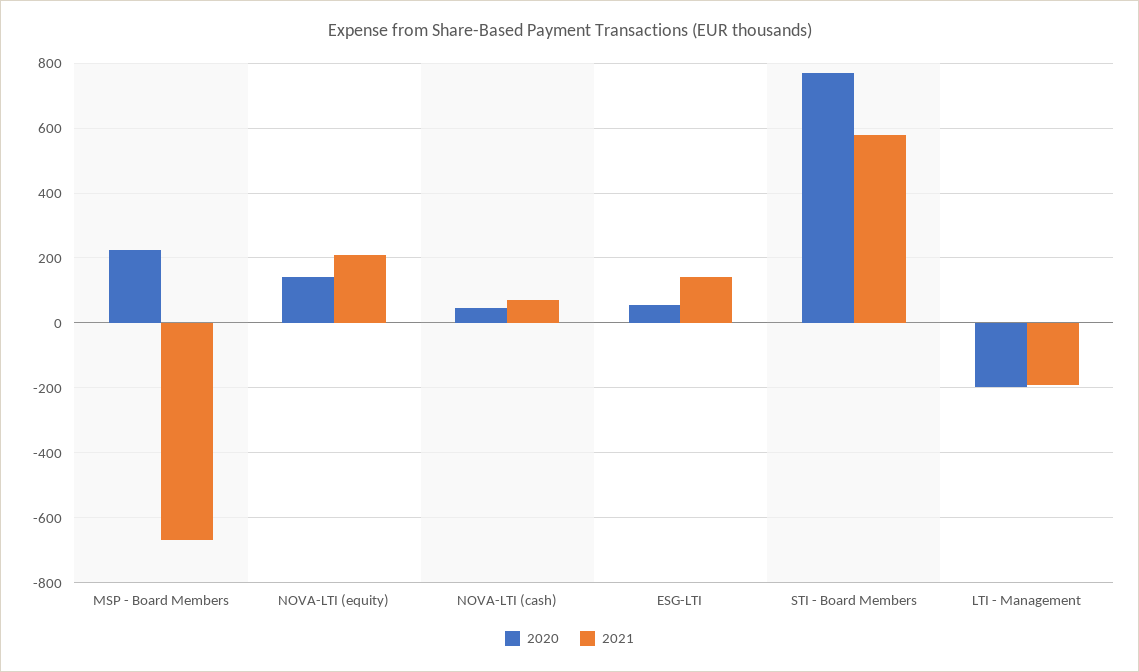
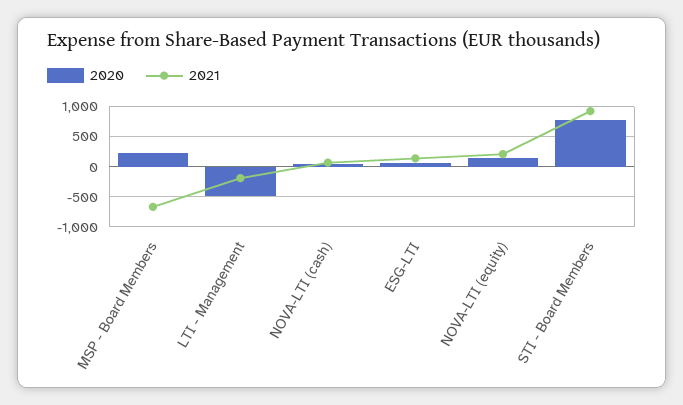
  {
    "2020": {
      "MSP - Board Members": 220,
      "NOVA-LTI (equity)": 140,
      "NOVA-LTI (cash)": 40,
      "ESG-LTI": 60,
      "STI - Board Members": 780,
-     "LTI - Management": -200
+     "LTI - Management": -500
    },
    "2021": {
      "MSP - Board Members": -660,
      "NOVA-LTI (equity)": 220,
      "NOVA-LTI (cash)": 80,
      "ESG-LTI": 140,
-     "STI - Board Members": 580,
+     "STI - Board Members": 900,
      "LTI - Management": -200
    }
  }

